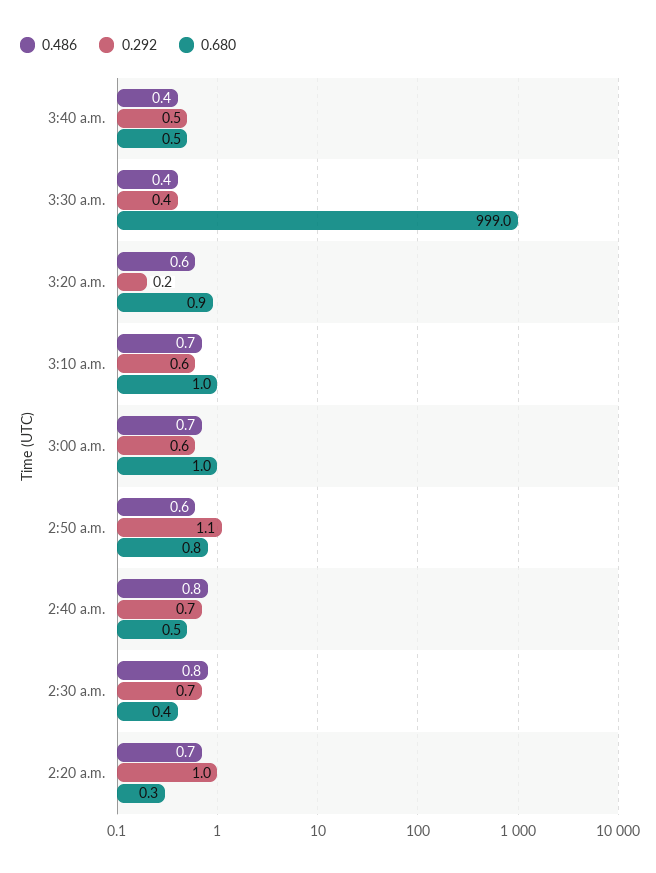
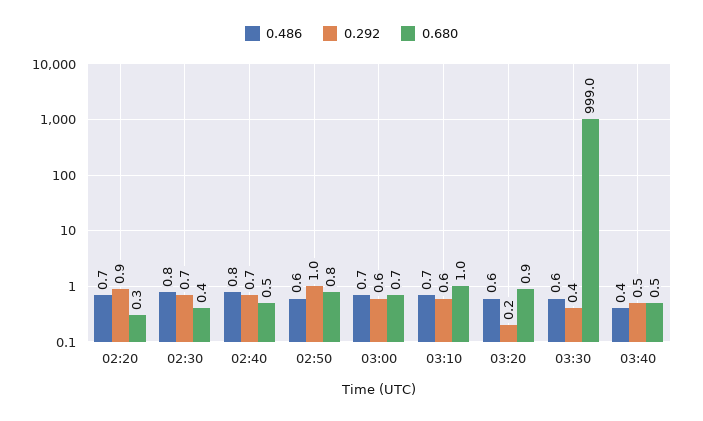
  {
    "0.486": {
      "3:40 a.m.": 0.4,
-     "3:30 a.m.": 0.4,
+     "3:30 a.m.": 0.6,
      "3:20 a.m.": 0.6,
      "3:10 a.m.": 0.7,
      "3:00 a.m.": 0.7,
      "2:50 a.m.": 0.6,
      "2:40 a.m.": 0.8,
      "2:30 a.m.": 0.8,
      "2:20 a.m.": 0.7
    },
    "0.292": {
      "3:40 a.m.": 0.5,
      "3:30 a.m.": 0.4,
      "3:20 a.m.": 0.2,
      "3:10 a.m.": 0.6,
      "3:00 a.m.": 0.6,
-     "2:50 a.m.": 1.1,
+     "2:50 a.m.": 1,
      "2:40 a.m.": 0.7,
      "2:30 a.m.": 0.7,
-     "2:20 a.m.": 1
+     "2:20 a.m.": 0.9
    },
    "0.680": {
      "3:40 a.m.": 0.5,
      "3:30 a.m.": 999,
      "3:20 a.m.": 0.9,
      "3:10 a.m.": 1,
-     "3:00 a.m.": 1,
+     "3:00 a.m.": 0.7,
      "2:50 a.m.": 0.8,
      "2:40 a.m.": 0.5,
      "2:30 a.m.": 0.4,
      "2:20 a.m.": 0.3
    }
  }

